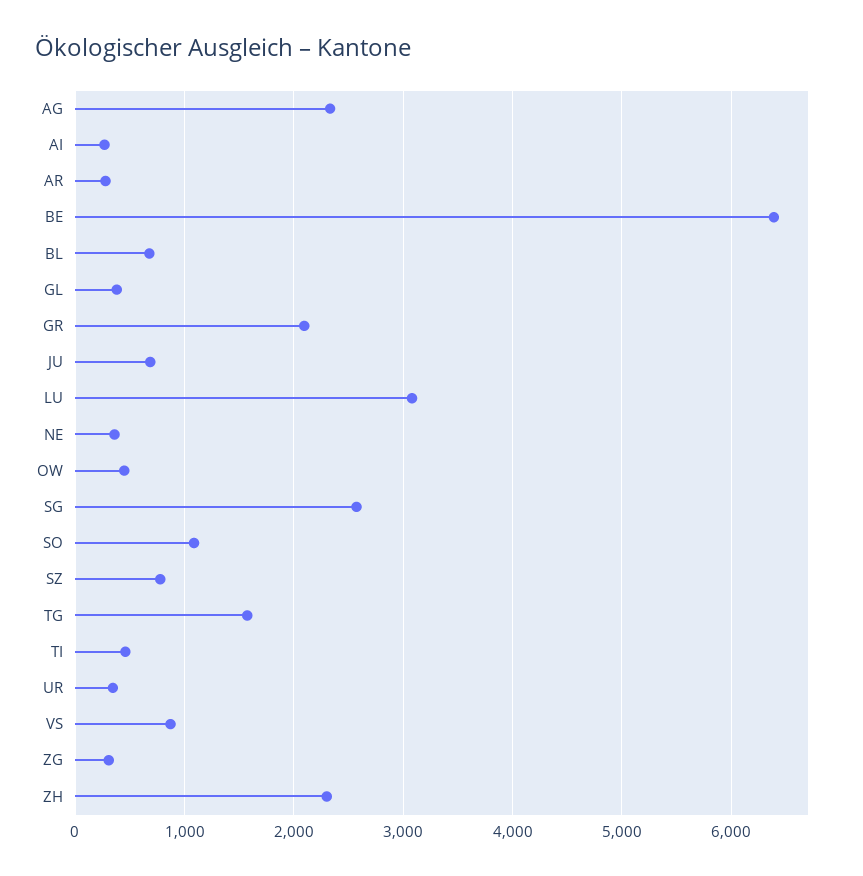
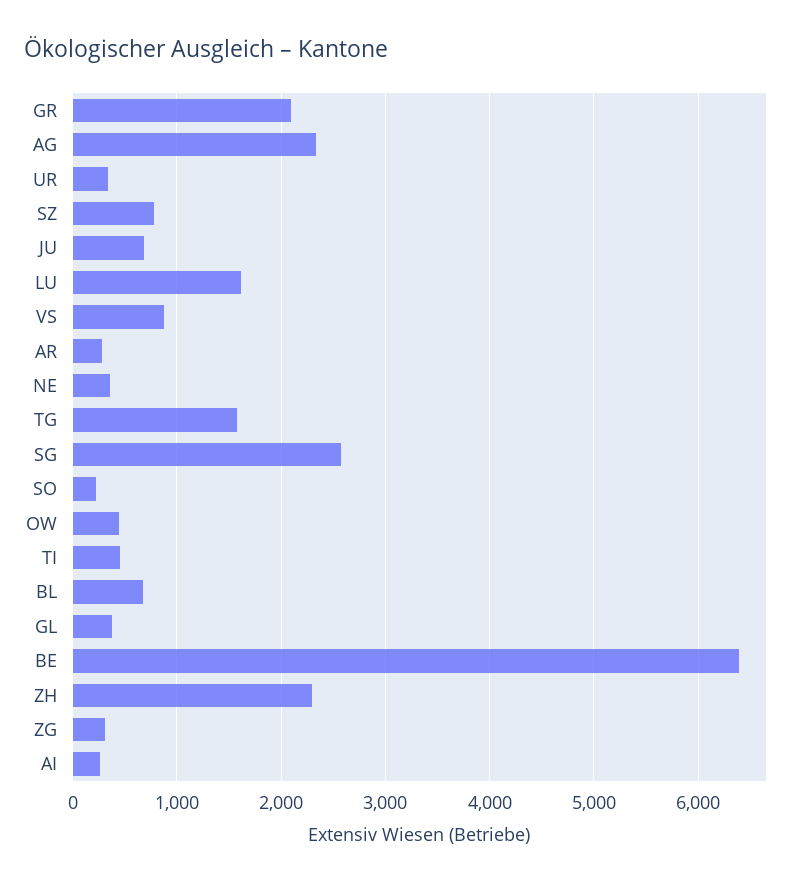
  {
    "AG": 2300,
    "AI": 300,
    "AR": 300,
    "BE": 6400,
    "BL": 700,
    "GL": 400,
    "GR": 2100,
    "JU": 700,
-   "LU": 3100,
+   "LU": 1600,
    "NE": 400,
    "OW": 400,
    "SG": 2600,
-   "SO": 1100,
+   "SO": 200,
    "SZ": 800,
    "TG": 1600,
    "TI": 500,
    "UR": 300,
    "VS": 900,
    "ZG": 300,
    "ZH": 2300
  }

